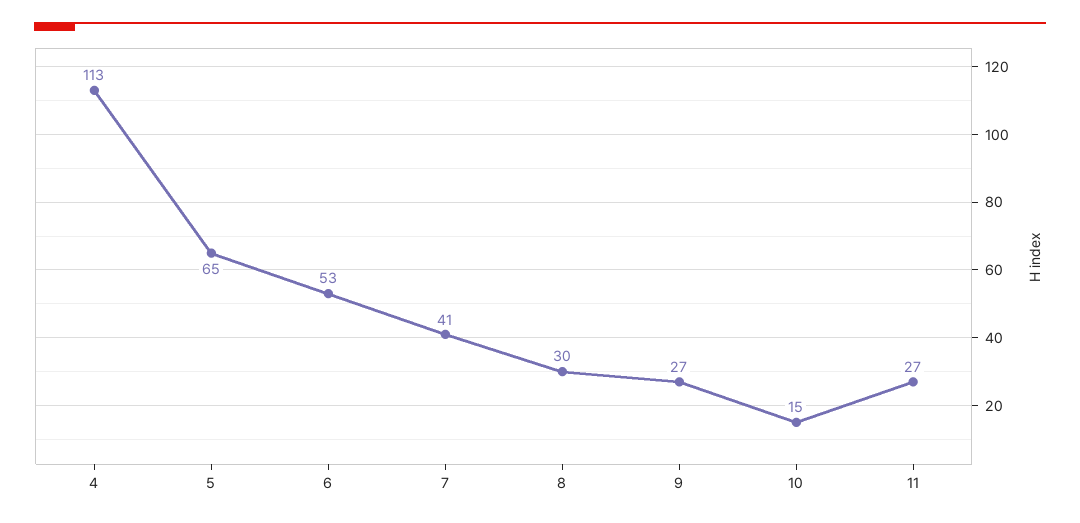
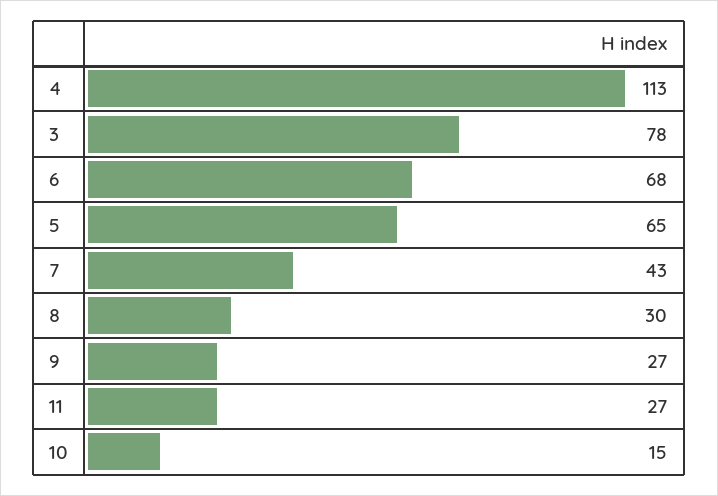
  {
    "4": 113,
    "5": 65,
-   "6": 53,
+   "6": 68,
-   "7": 41,
+   "7": 43,
    "8": 30,
    "9": 27,
    "10": 15,
-   "11": 27
+   "11": 27,
+   "3": 78
  }

